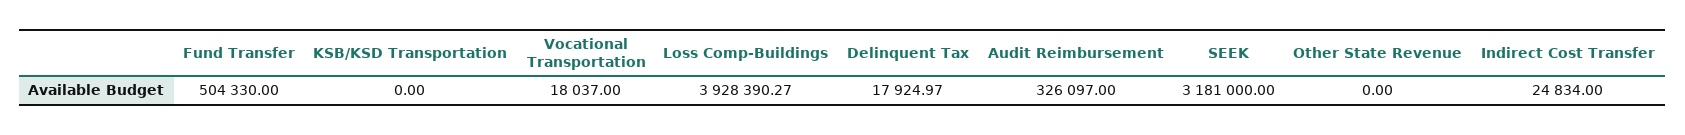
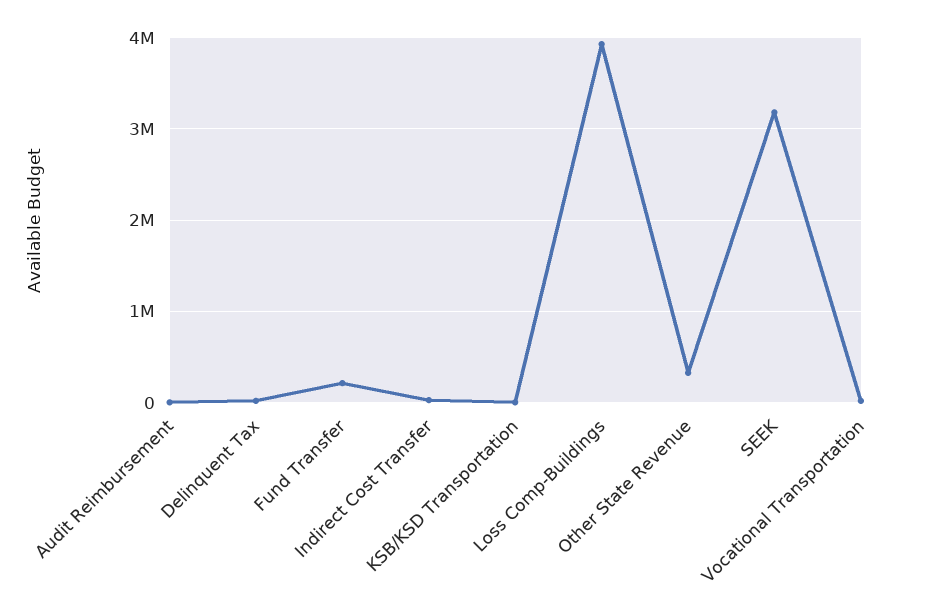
  {
-   "Fund Transfer": 504330,
+   "Fund Transfer": 200000,
    "KSB/KSD Transportation": 0,
    "Vocational Transportation": 18037,
    "Loss Comp-Buildings": 3928390.27,
    "Delinquent Tax": 17924.97,
-   "Audit Reimbursement": 326097,
+   "Audit Reimbursement": 0,
    "SEEK": 3181000,
-   "Other State Revenue": 0,
+   "Other State Revenue": 300000,
    "Indirect Cost Transfer": 24834
  }

